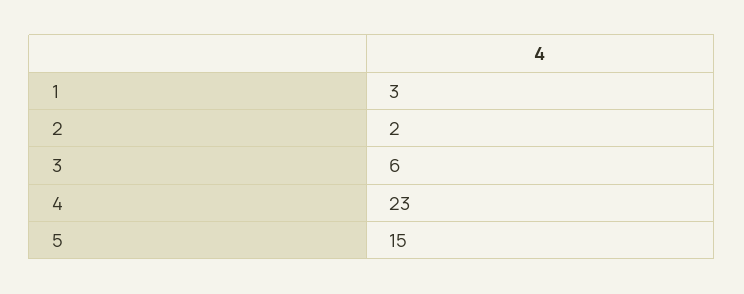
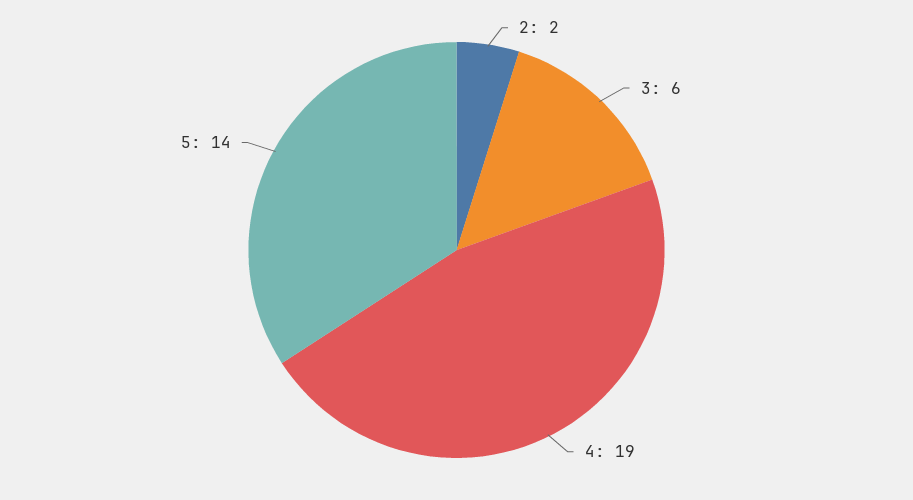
  {
-   "1": 3,
    "2": 2,
    "3": 6,
-   "4": 23,
+   "4": 19,
-   "5": 15
+   "5": 14
  }

